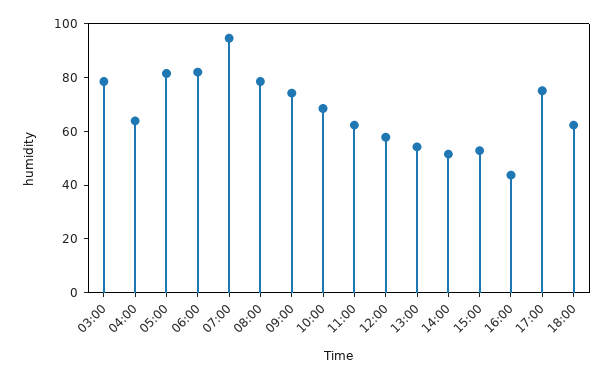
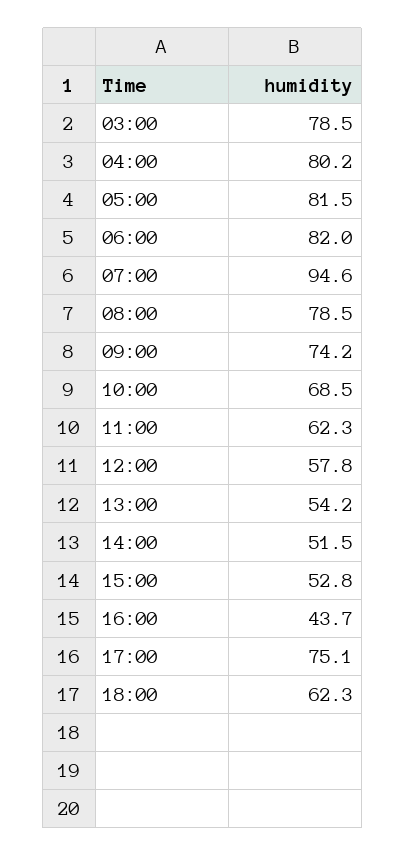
  {
    "03:00": 78.5,
-   "04:00": 65,
+   "04:00": 80.2,
    "05:00": 81.5,
    "06:00": 82,
    "07:00": 94.6,
    "08:00": 78.5,
    "09:00": 74.2,
    "10:00": 68.5,
    "11:00": 62.3,
    "12:00": 57.8,
    "13:00": 54.2,
    "14:00": 51.5,
    "15:00": 52.8,
    "16:00": 43.7,
    "17:00": 75.1,
    "18:00": 62.3
  }

